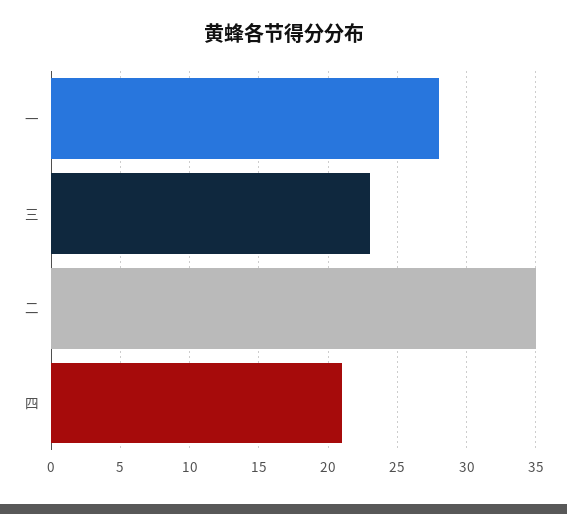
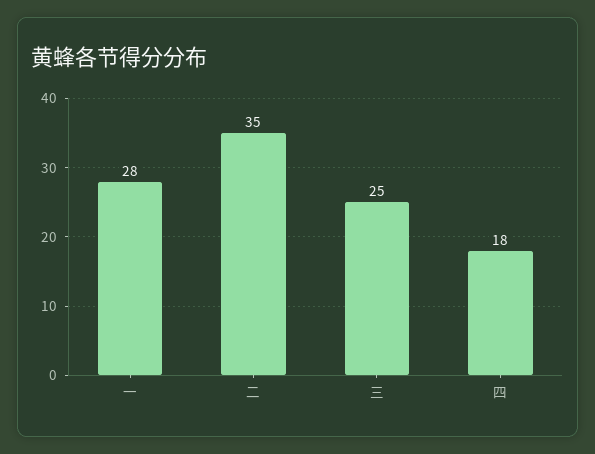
  {
    "一": 28,
-   "三": 23,
+   "三": 25,
    "二": 35,
-   "四": 21
+   "四": 18
  }

